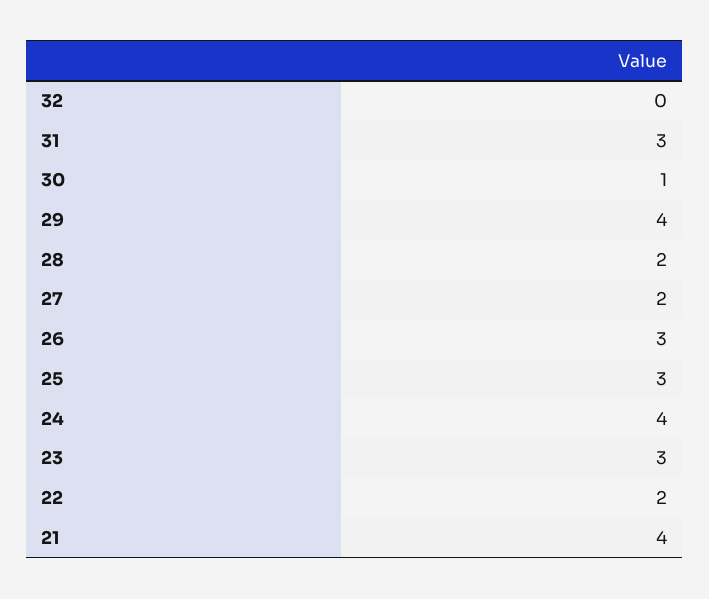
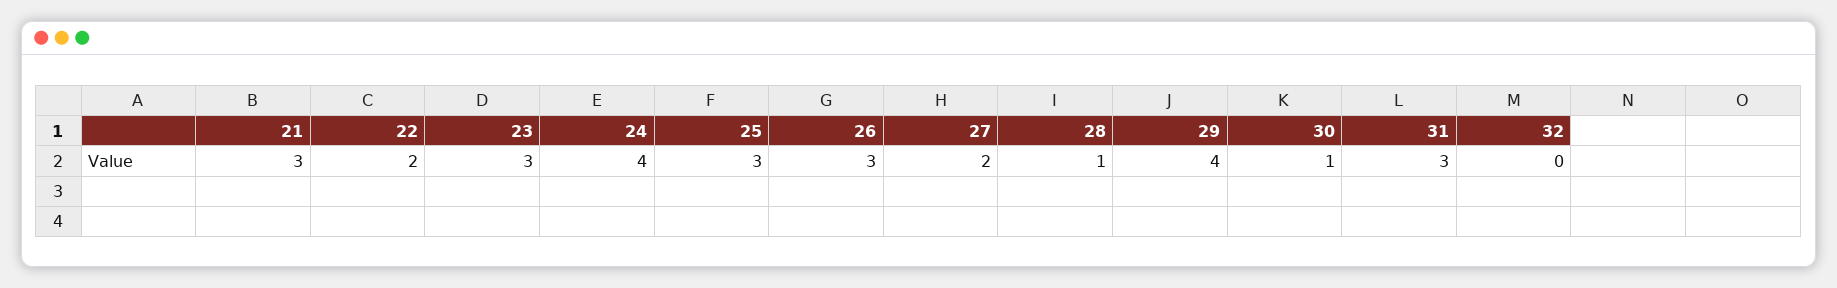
  {
    "32": 0,
    "31": 3,
    "30": 1,
    "29": 4,
-   "28": 2,
+   "28": 1,
    "27": 2,
    "26": 3,
    "25": 3,
    "24": 4,
    "23": 3,
    "22": 2,
-   "21": 4
+   "21": 3
  }

